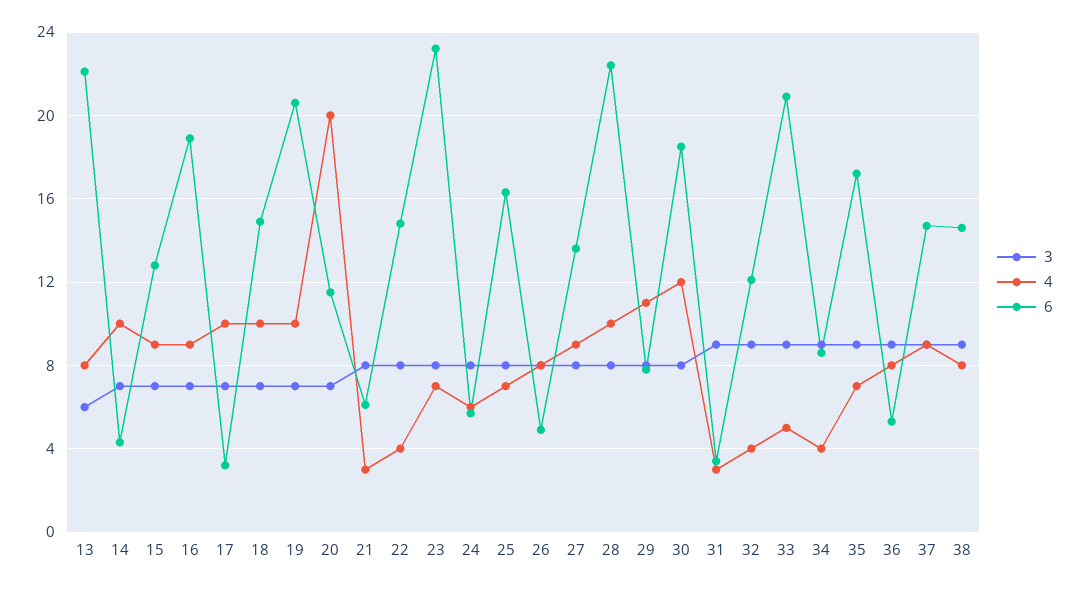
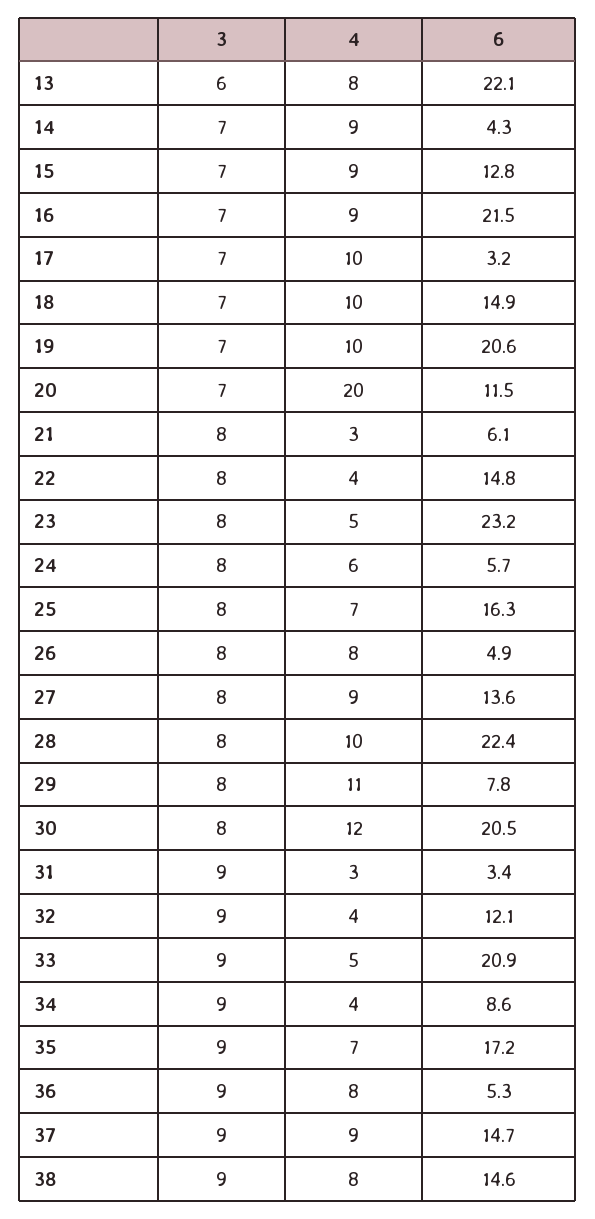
  {
    "3": {
      "13": 6,
      "14": 7,
      "15": 7,
      "16": 7,
      "17": 7,
      "18": 7,
      "19": 7,
      "20": 7,
      "21": 8,
      "22": 8,
      "23": 8,
      "24": 8,
      "25": 8,
      "26": 8,
      "27": 8,
      "28": 8,
      "29": 8,
      "30": 8,
      "31": 9,
      "32": 9,
      "33": 9,
      "34": 9,
      "35": 9,
      "36": 9,
      "37": 9,
      "38": 9
    },
    "4": {
      "13": 8,
-     "14": 10,
+     "14": 9,
      "15": 9,
      "16": 9,
      "17": 10,
      "18": 10,
      "19": 10,
      "20": 20,
      "21": 3,
      "22": 4,
-     "23": 7,
+     "23": 5,
      "24": 6,
      "25": 7,
      "26": 8,
      "27": 9,
      "28": 10,
      "29": 11,
      "30": 12,
      "31": 3,
      "32": 4,
      "33": 5,
      "34": 4,
      "35": 7,
      "36": 8,
      "37": 9,
      "38": 8
    },
    "6": {
      "13": 22.1,
      "14": 4.3,
      "15": 12.8,
-     "16": 19,
+     "16": 21.5,
      "17": 3.2,
      "18": 14.9,
      "19": 20.6,
      "20": 11.5,
      "21": 6.1,
      "22": 14.8,
      "23": 23.2,
      "24": 5.7,
      "25": 16.3,
      "26": 4.9,
      "27": 13.6,
      "28": 22.4,
      "29": 7.8,
-     "30": 18.5,
+     "30": 20.5,
      "31": 3.4,
      "32": 12.1,
      "33": 20.9,
      "34": 8.6,
      "35": 17.2,
      "36": 5.3,
      "37": 14.7,
      "38": 14.6
    }
  }

